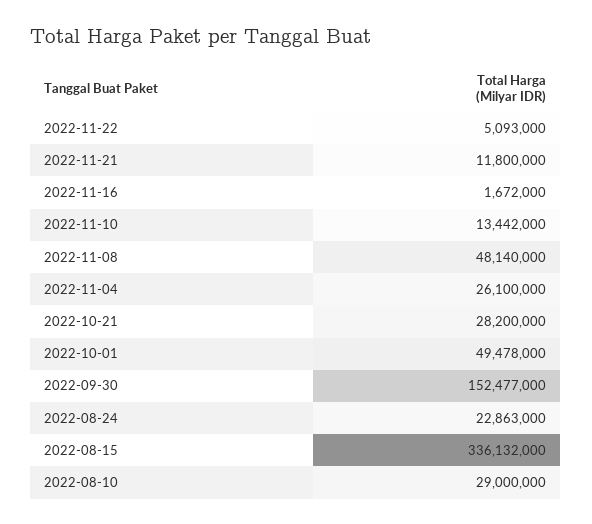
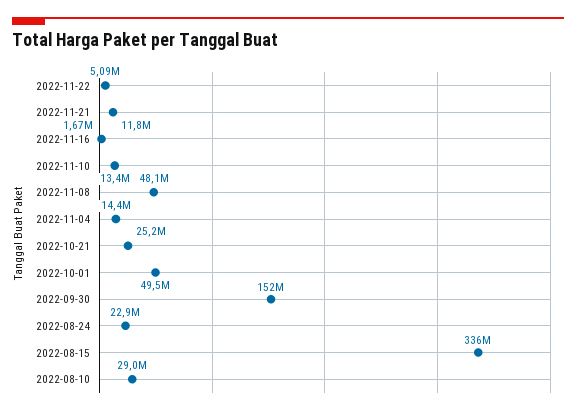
  {
    "2022-11-22": 5093000,
    "2022-11-21": 11800000,
    "2022-11-16": 1672000,
    "2022-11-10": 13442000,
    "2022-11-08": 48140000,
-   "2022-11-04": 26100000,
+   "2022-11-04": 14400000,
-   "2022-10-21": 28200000,
+   "2022-10-21": 25200000,
    "2022-10-01": 49478000,
    "2022-09-30": 152477000,
    "2022-08-24": 22863000,
    "2022-08-15": 336132000,
    "2022-08-10": 29000000
  }

